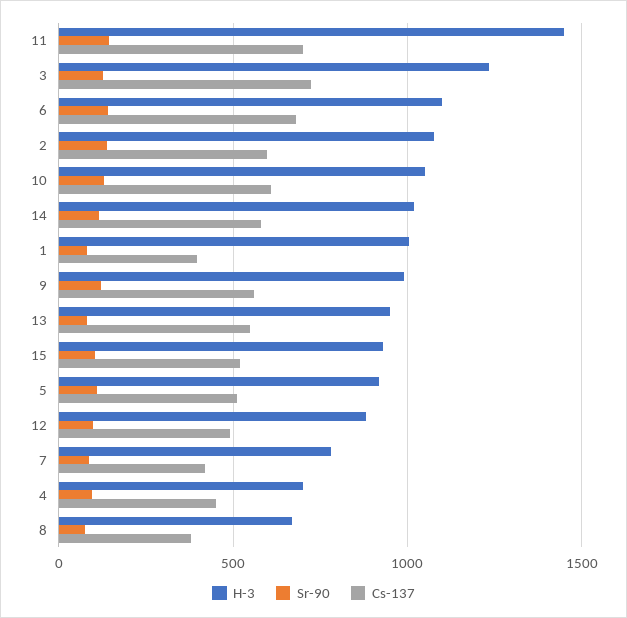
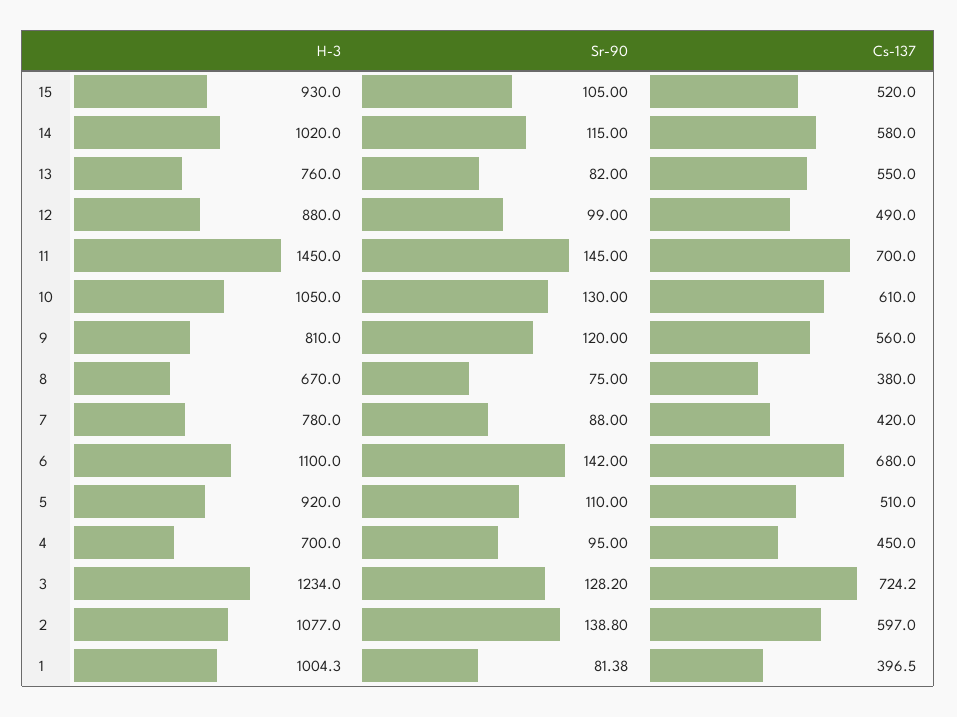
  {
    "H-3": {
      "11": 1450,
      "3": 1234,
      "6": 1100,
      "2": 1077,
      "10": 1050,
      "14": 1020,
      "1": 1004.3,
-     "9": 1000,
+     "9": 810,
-     "13": 950,
+     "13": 760,
      "15": 930,
      "5": 920,
      "12": 880,
      "7": 780,
      "4": 700,
      "8": 670
    },
    "Sr-90": {
      "11": 145,
      "3": 128.2,
      "6": 142,
      "2": 138.8,
      "10": 130,
      "14": 115,
      "1": 81.38,
      "9": 120,
      "13": 82,
      "15": 105,
      "5": 110,
      "12": 99,
      "7": 88,
      "4": 95,
      "8": 75
    },
    "Cs-137": {
      "11": 700,
      "3": 724.2,
      "6": 680,
      "2": 597,
      "10": 610,
      "14": 580,
      "1": 396.5,
      "9": 560,
      "13": 550,
      "15": 520,
      "5": 510,
      "12": 490,
      "7": 420,
      "4": 450,
      "8": 380
    }
  }

